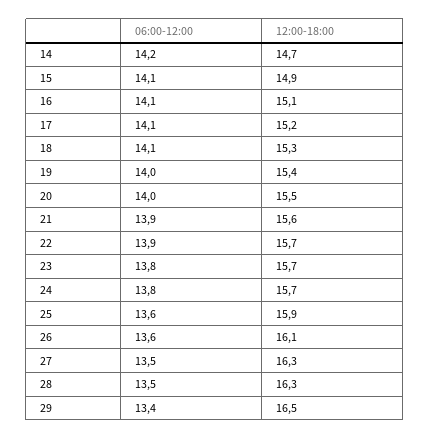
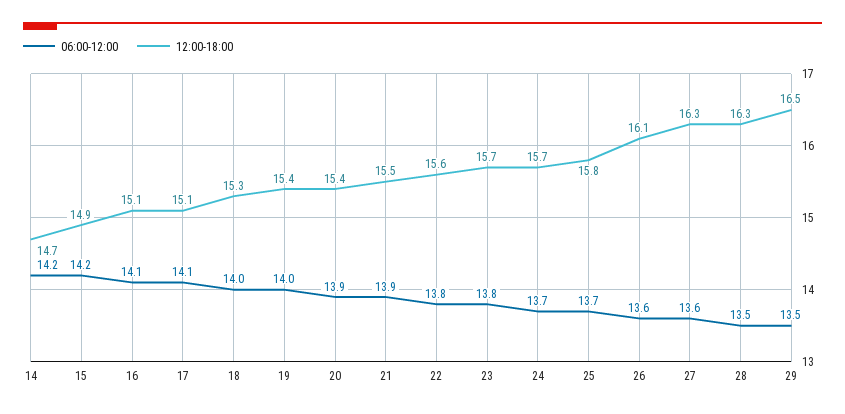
  {
    "06:00-12:00": {
      "14": 14.2,
-     "15": 14.1,
+     "15": 14.2,
      "16": 14.1,
      "17": 14.1,
-     "18": 14.1,
+     "18": 14,
      "19": 14,
-     "20": 14,
+     "20": 13.9,
      "21": 13.9,
-     "22": 13.9,
+     "22": 13.8,
      "23": 13.8,
-     "24": 13.8,
+     "24": 13.7,
-     "25": 13.6,
+     "25": 13.7,
      "26": 13.6,
-     "27": 13.5,
+     "27": 13.6,
      "28": 13.5,
-     "29": 13.4
+     "29": 13.5
    },
    "12:00-18:00": {
      "14": 14.7,
      "15": 14.9,
      "16": 15.1,
-     "17": 15.2,
+     "17": 15.1,
      "18": 15.3,
      "19": 15.4,
-     "20": 15.5,
+     "20": 15.4,
-     "21": 15.6,
+     "21": 15.5,
-     "22": 15.7,
+     "22": 15.6,
      "23": 15.7,
      "24": 15.7,
-     "25": 15.9,
+     "25": 15.8,
      "26": 16.1,
      "27": 16.3,
      "28": 16.3,
      "29": 16.5
    }
  }

